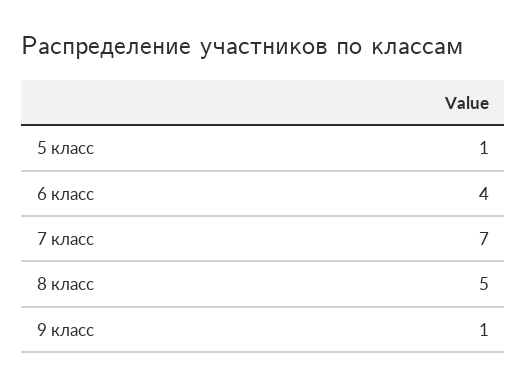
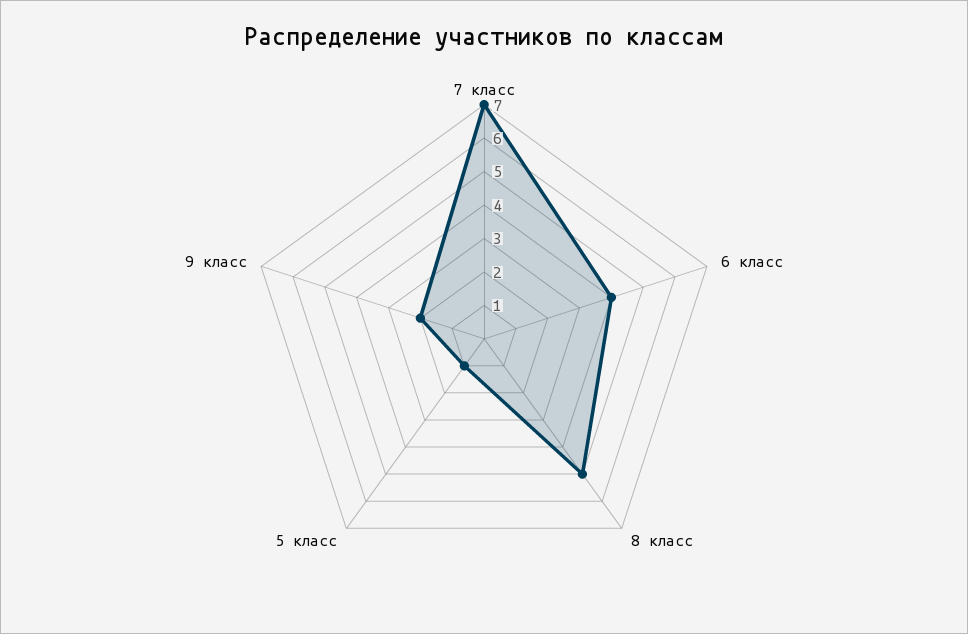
  {
    "5 класс": 1,
    "6 класс": 4,
    "7 класс": 7,
    "8 класс": 5,
-   "9 класс": 1
+   "9 класс": 2
  }

